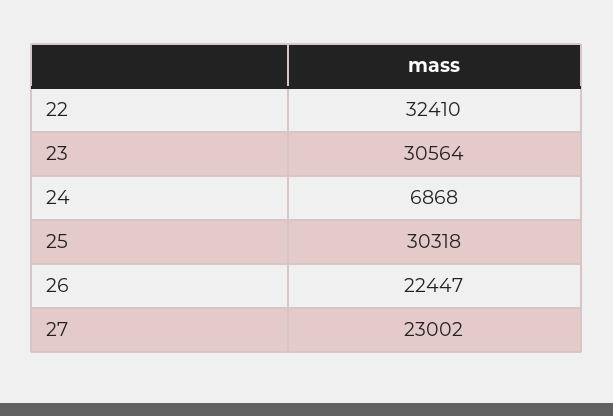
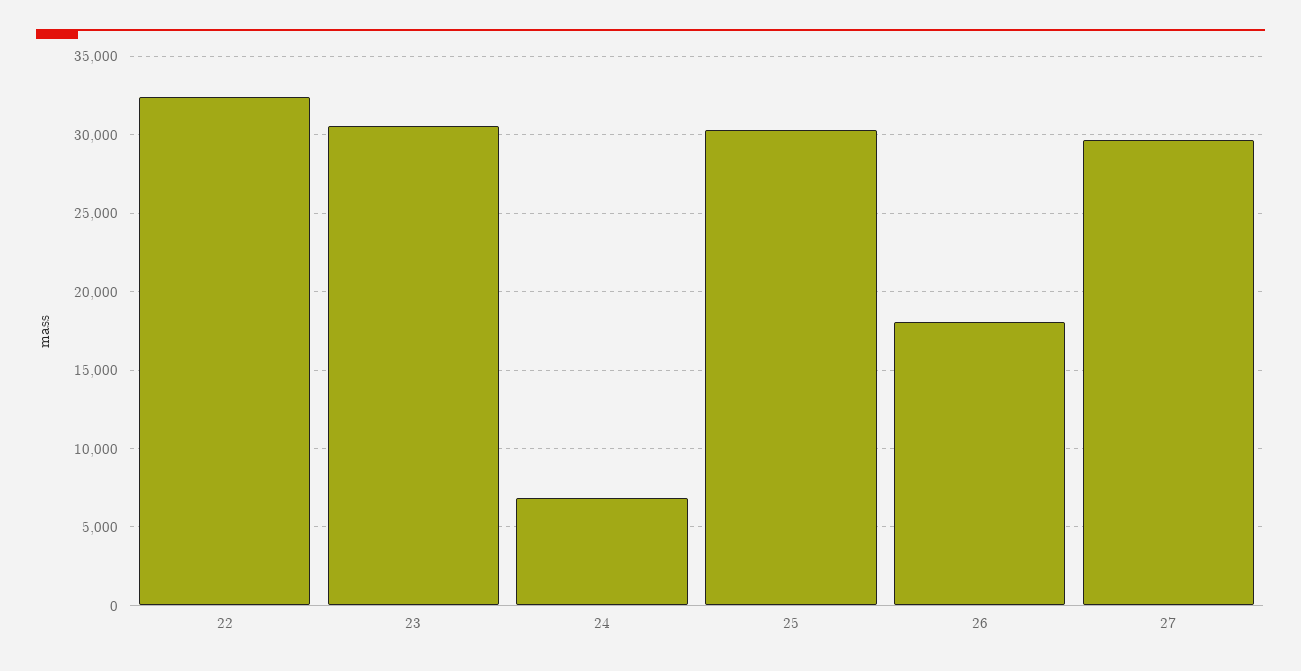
  {
    "22": 32410,
    "23": 30564,
    "24": 6868,
    "25": 30318,
-   "26": 22447,
+   "26": 18000,
-   "27": 23002
+   "27": 29500
  }

